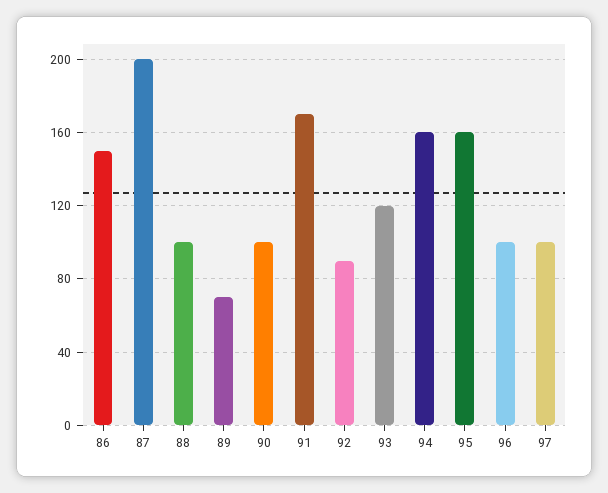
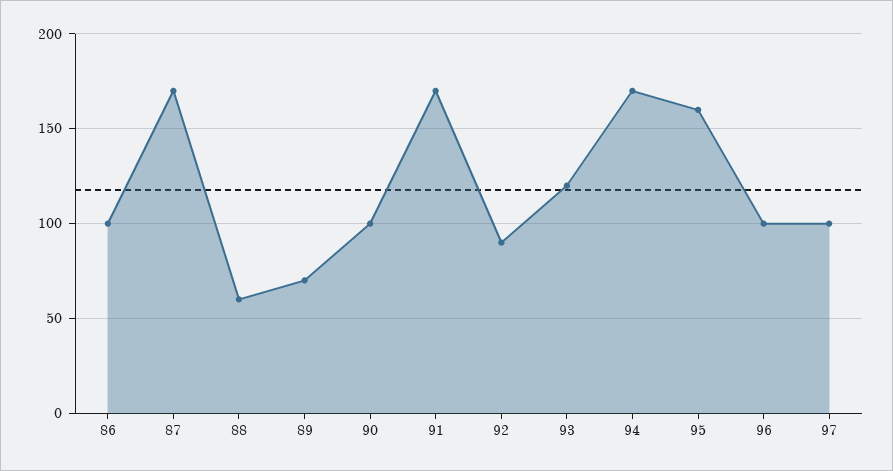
  {
-   "86": 150,
+   "86": 100,
-   "87": 200,
+   "87": 170,
-   "88": 100,
+   "88": 60,
    "89": 70,
    "90": 100,
    "91": 170,
    "92": 90,
    "93": 120,
-   "94": 160,
+   "94": 170,
    "95": 160,
    "96": 100,
    "97": 100
  }

